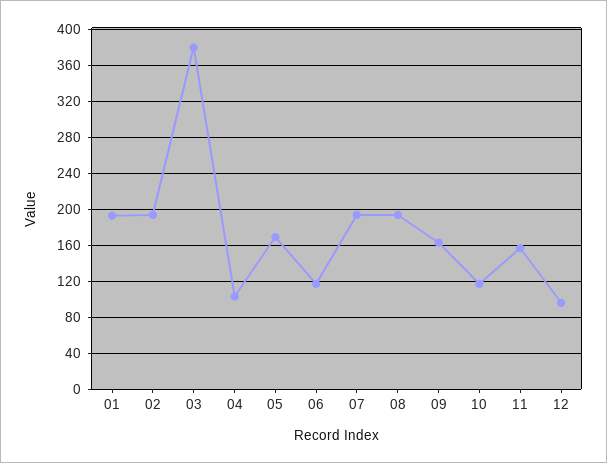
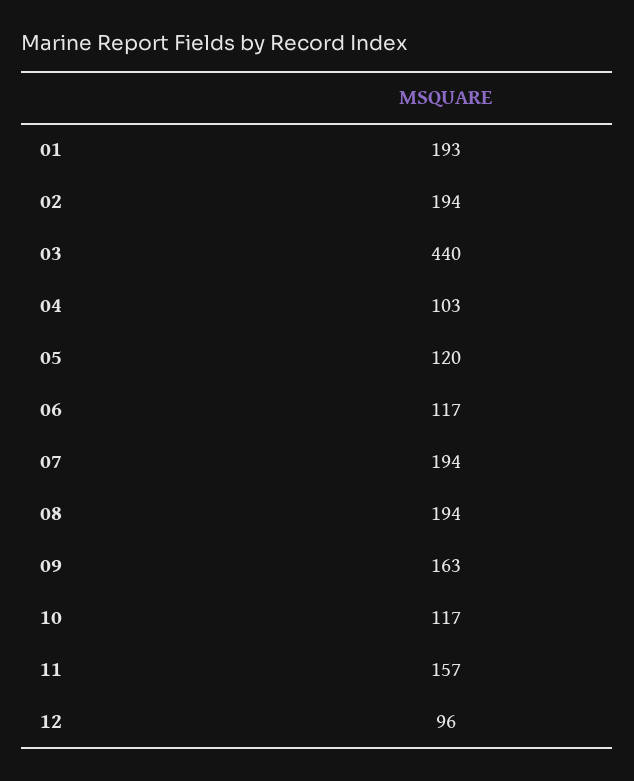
  {
    "01": 193,
    "02": 194,
-   "03": 380,
+   "03": 440,
    "04": 103,
-   "05": 170,
+   "05": 120,
    "06": 117,
    "07": 194,
    "08": 194,
    "09": 163,
    "10": 117,
    "11": 157,
    "12": 96
  }

